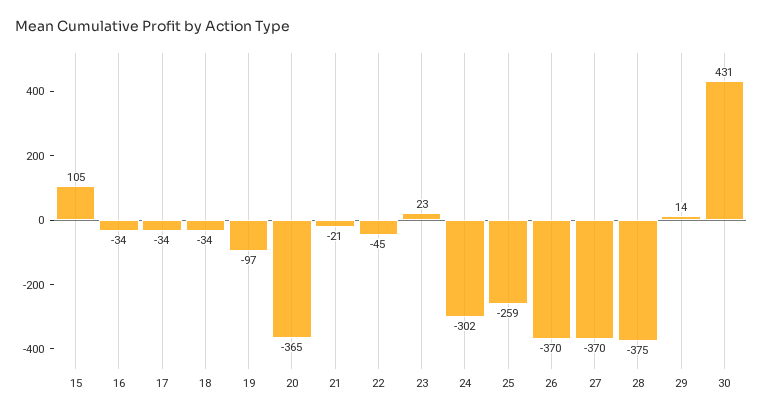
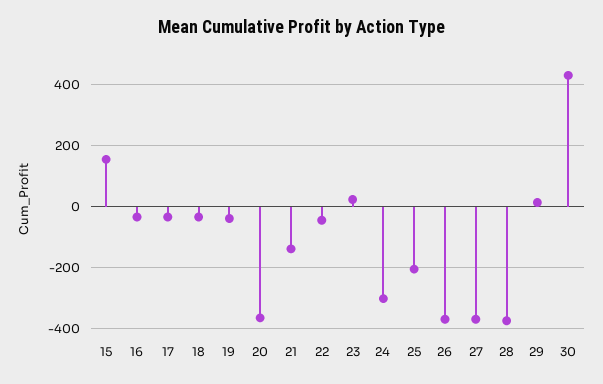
  {
-   "15": 105,
+   "15": 160,
    "16": -34,
    "17": -34,
    "18": -34,
-   "19": -97,
+   "19": -40,
    "20": -365,
-   "21": -21,
+   "21": -140,
    "22": -45,
    "23": 23,
    "24": -302,
-   "25": -259,
+   "25": -200,
    "26": -370,
    "27": -370,
    "28": -375,
    "29": 14,
    "30": 431
  }

